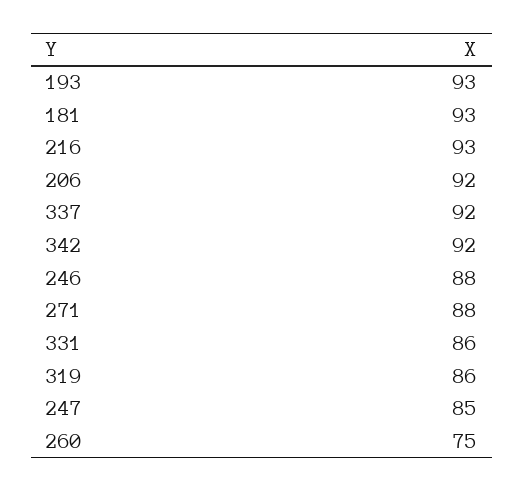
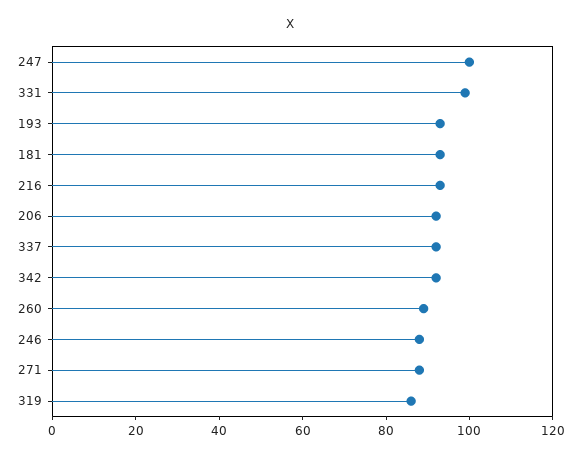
  {
    "193": 93,
    "181": 93,
    "216": 93,
    "206": 92,
    "337": 92,
    "342": 92,
    "246": 88,
    "271": 88,
-   "331": 86,
+   "331": 100,
    "319": 86,
-   "247": 85,
+   "247": 100,
-   "260": 75
+   "260": 90
  }

